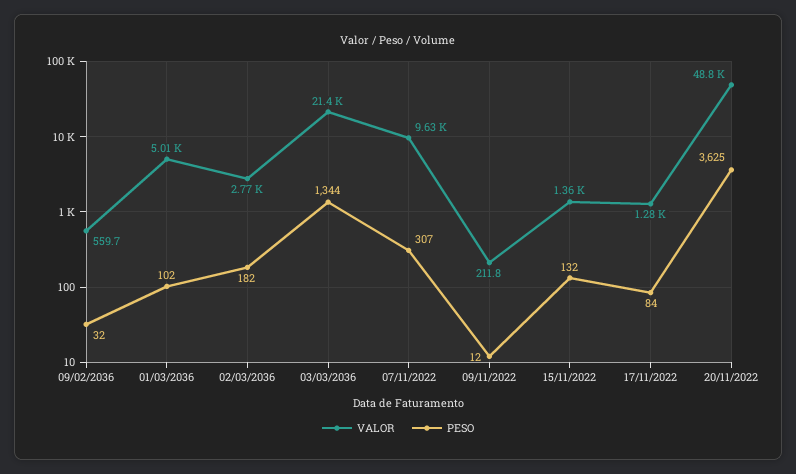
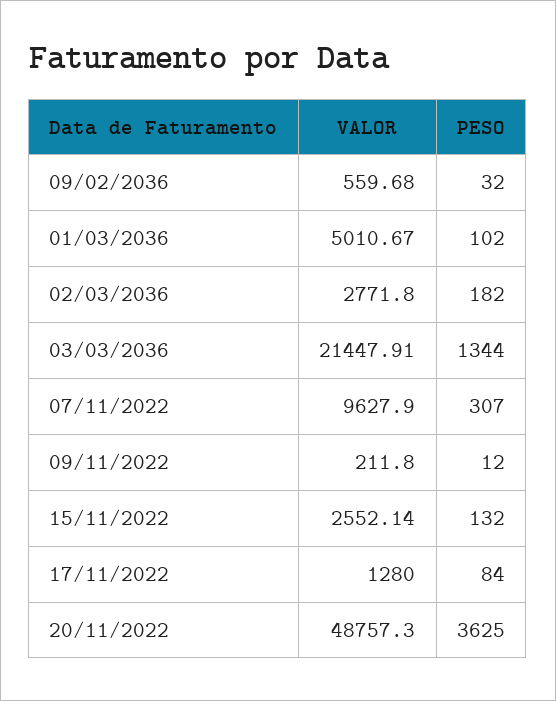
  {
    "VALOR": {
      "09/02/2036": 559.68,
      "01/03/2036": 5010.67,
      "02/03/2036": 2771.8,
      "03/03/2036": 21447.91,
      "07/11/2022": 9627.9,
      "09/11/2022": 211.8,
-     "15/11/2022": 1360,
+     "15/11/2022": 2552.14,
      "17/11/2022": 1280,
      "20/11/2022": 48757.3
    },
    "PESO": {
      "09/02/2036": 32,
      "01/03/2036": 102,
      "02/03/2036": 182,
      "03/03/2036": 1344,
      "07/11/2022": 307,
      "09/11/2022": 12,
      "15/11/2022": 132,
      "17/11/2022": 84,
      "20/11/2022": 3625
    }
  }

